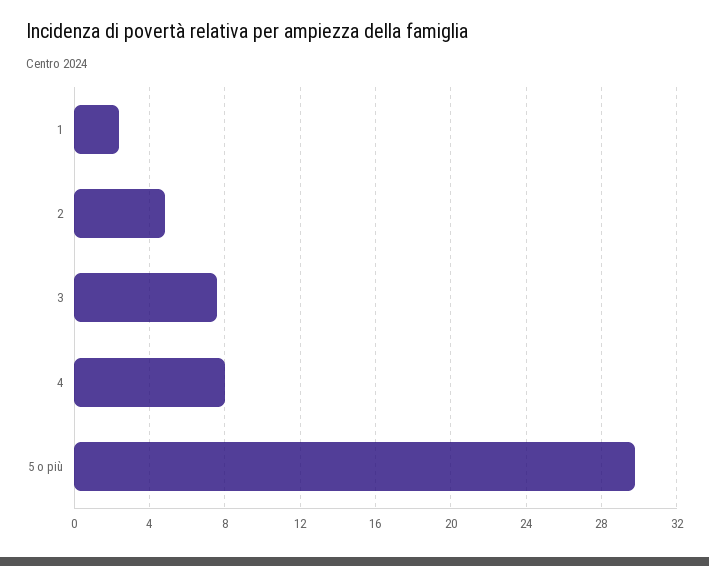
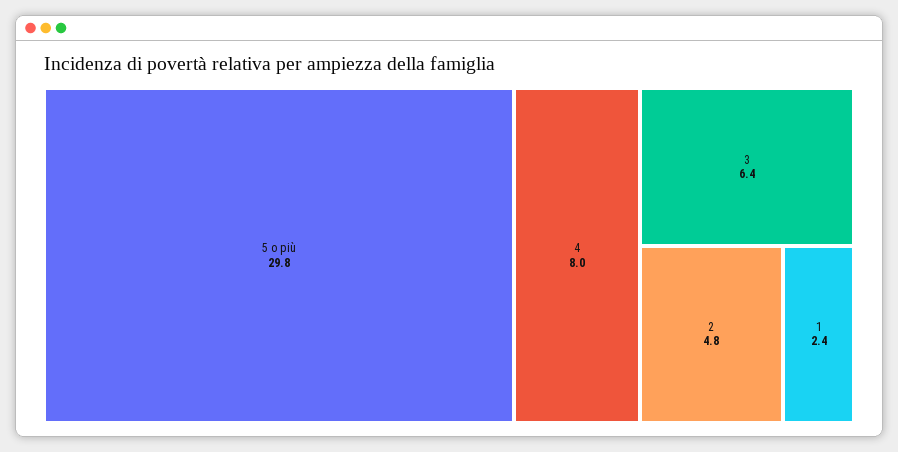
  {
    "1": 2.4,
    "2": 4.8,
-   "3": 7.5,
+   "3": 6.4,
    "4": 8,
    "5 o più": 29.8
  }

